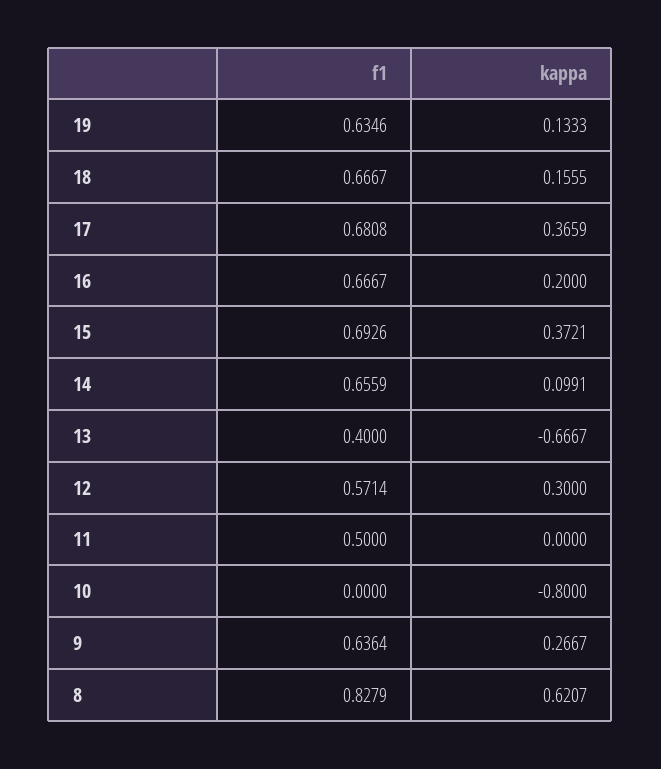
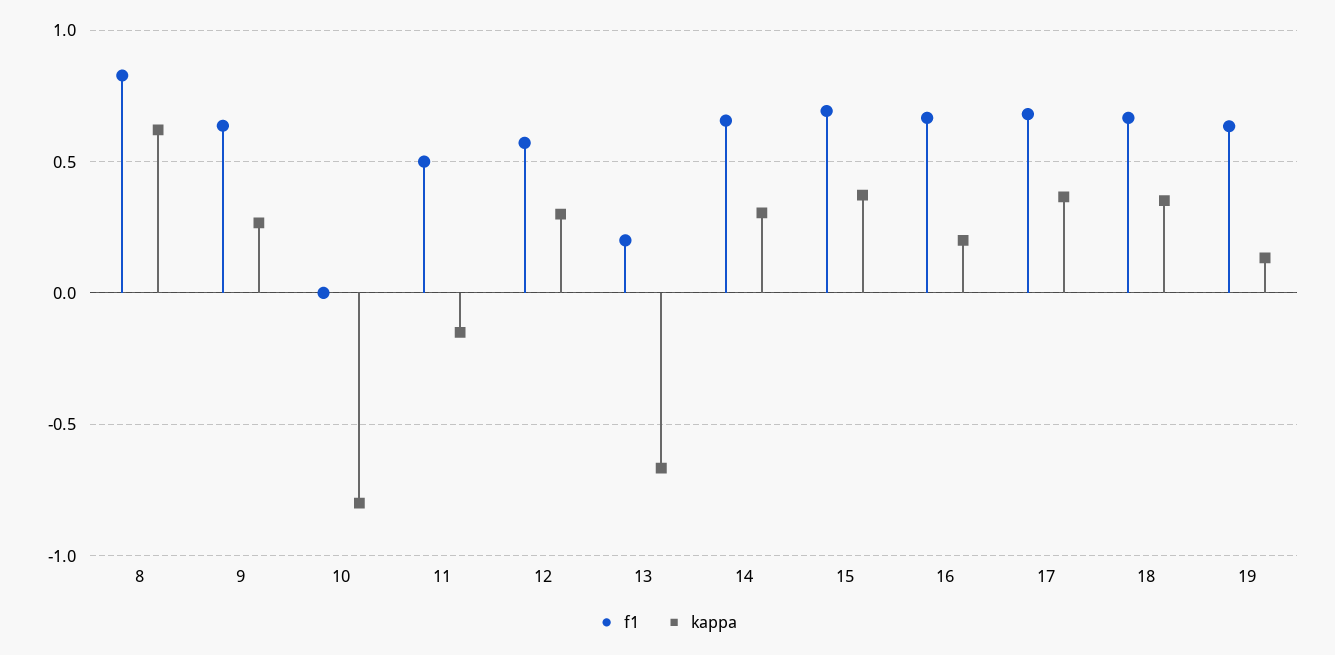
  {
    "f1": {
      "19": 0.6346,
      "18": 0.6667,
      "17": 0.6808,
      "16": 0.6667,
      "15": 0.6926,
      "14": 0.6559,
-     "13": 0.4,
+     "13": 0.2,
      "12": 0.5714,
      "11": 0.5,
      "10": 0,
      "9": 0.6364,
      "8": 0.8279
    },
    "kappa": {
      "19": 0.1333,
-     "18": 0.1555,
+     "18": 0.35,
      "17": 0.3659,
      "16": 0.2,
      "15": 0.3721,
-     "14": 0.0991,
+     "14": 0.3,
      "13": -0.6667,
      "12": 0.3,
-     "11": 0,
+     "11": -0.15,
      "10": -0.8,
      "9": 0.2667,
      "8": 0.6207
    }
  }

